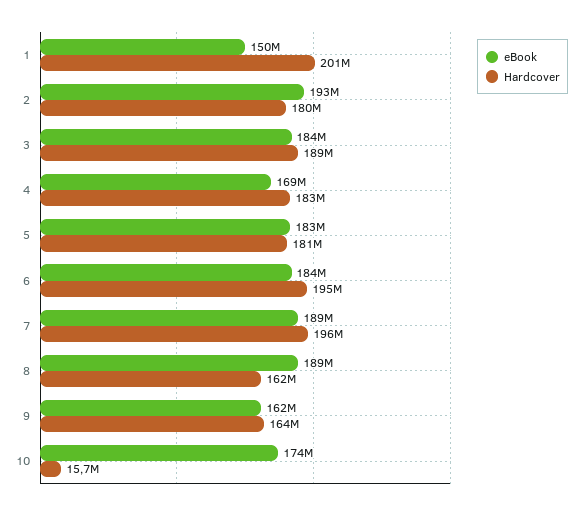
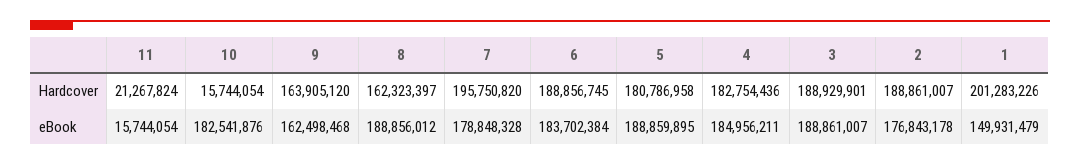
  {
    "eBook": {
      "1": 149931479,
-     "2": 193000000,
+     "2": 176843178,
-     "3": 184000000,
+     "3": 188861007,
-     "4": 169000000,
+     "4": 184956211,
-     "5": 183000000,
+     "5": 188859895,
      "6": 183702384,
-     "7": 189000000,
+     "7": 178848328,
      "8": 188856012,
      "9": 162498468,
-     "10": 174000000
+     "10": 182541876,
+     "11": 15744054
    },
    "Hardcover": {
      "1": 201283226,
-     "2": 180000000,
+     "2": 188861007,
      "3": 188929901,
      "4": 182754436,
      "5": 180786958,
-     "6": 195000000,
+     "6": 188856745,
      "7": 195750820,
      "8": 162323397,
      "9": 163905120,
-     "10": 15744054
+     "10": 15744054,
+     "11": 21267824
    }
  }

